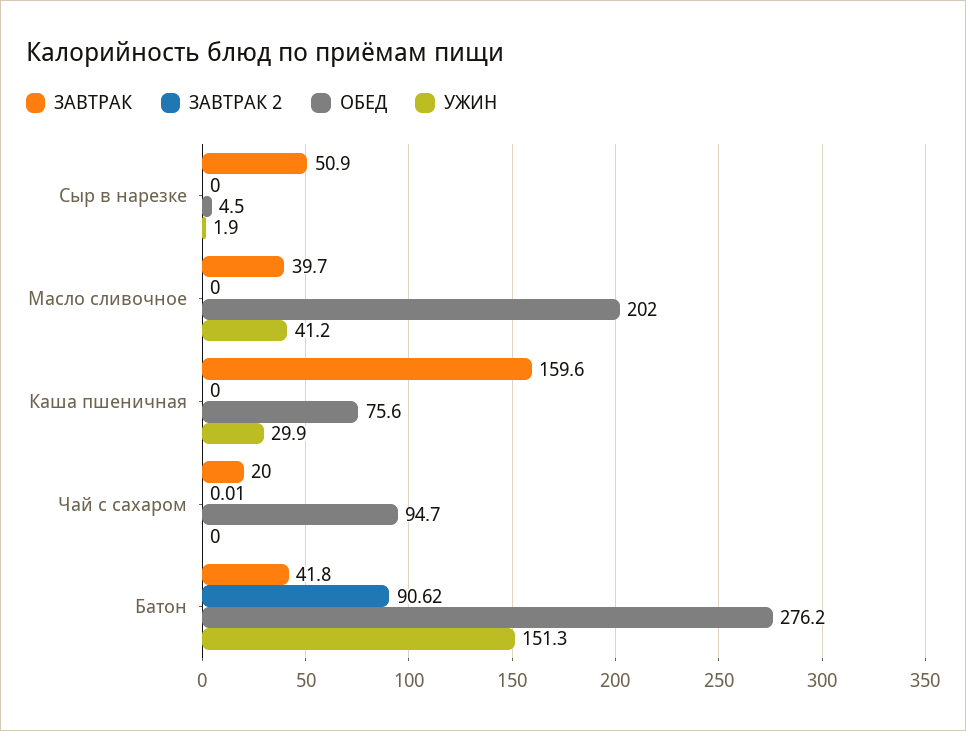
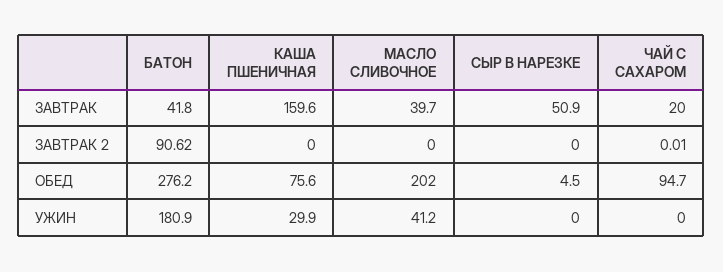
  {
    "ЗАВТРАК": {
      "Сыр в нарезке": 50.9,
      "Масло сливочное": 39.7,
      "Каша пшеничная": 159.6,
      "Чай с сахаром": 20,
      "Батон": 41.8
    },
    "ЗАВТРАК 2": {
      "Сыр в нарезке": 0,
      "Масло сливочное": 0,
      "Каша пшеничная": 0,
      "Чай с сахаром": 0.01,
      "Батон": 90.62
    },
    "ОБЕД": {
      "Сыр в нарезке": 4.5,
      "Масло сливочное": 202,
      "Каша пшеничная": 75.6,
      "Чай с сахаром": 94.7,
      "Батон": 276.2
    },
    "УЖИН": {
-     "Сыр в нарезке": 1.9,
+     "Сыр в нарезке": 0,
      "Масло сливочное": 41.2,
      "Каша пшеничная": 29.9,
      "Чай с сахаром": 0,
-     "Батон": 151.3
+     "Батон": 180.9
    }
  }

